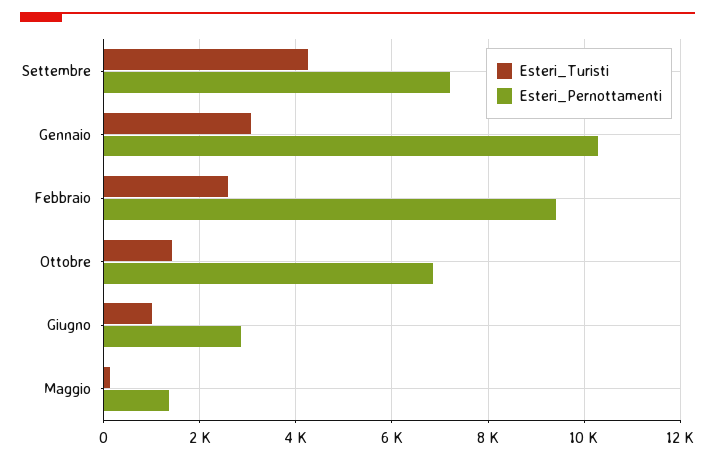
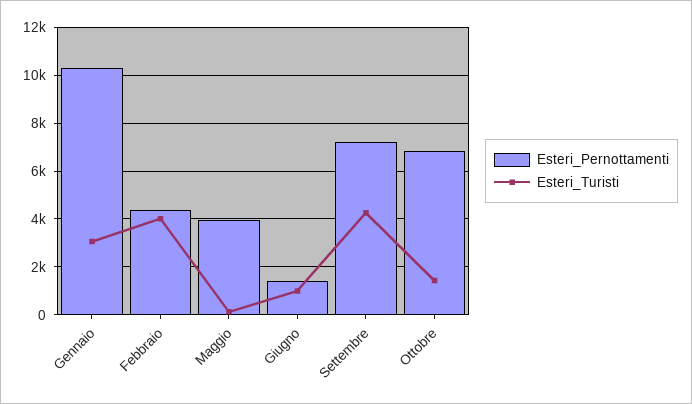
  {
    "Esteri_Turisti": {
      "Settembre": 4200,
      "Gennaio": 3000,
-     "Febbraio": 2600,
+     "Febbraio": 4000,
      "Ottobre": 1400,
      "Giugno": 1000,
      "Maggio": 200
    },
    "Esteri_Pernottamenti": {
      "Settembre": 7200,
      "Gennaio": 10200,
-     "Febbraio": 9400,
+     "Febbraio": 4500,
      "Ottobre": 6800,
-     "Giugno": 2800,
+     "Giugno": 1500,
-     "Maggio": 1400
+     "Maggio": 4000
    }
  }

